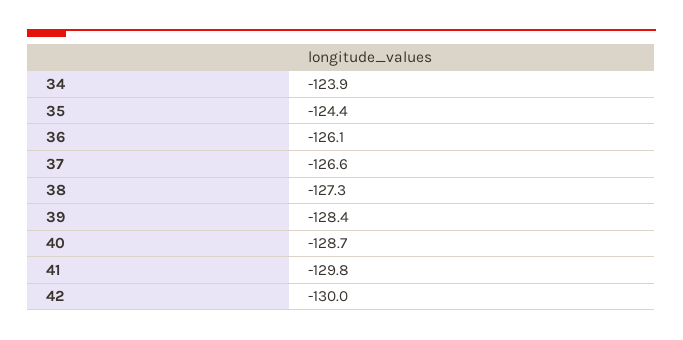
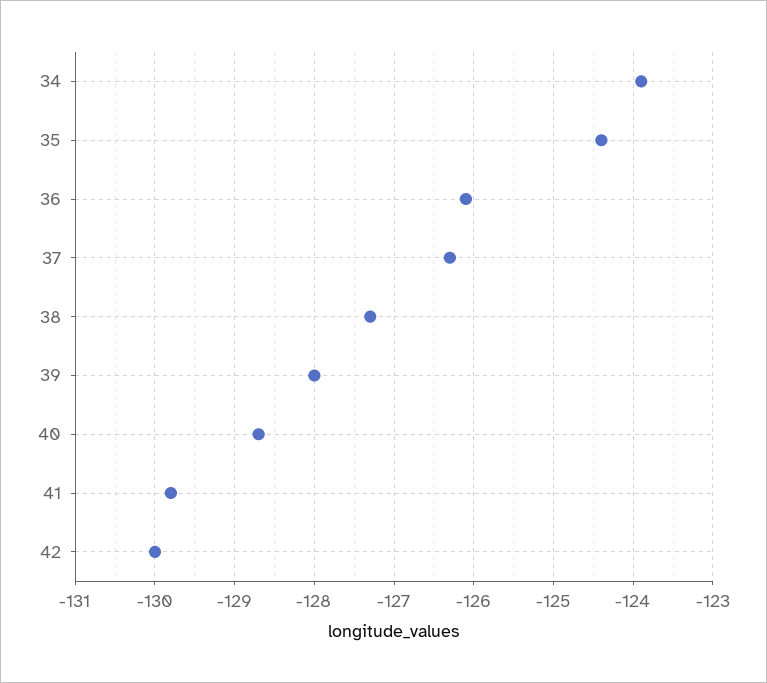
  {
    "34": -123.9,
    "35": -124.4,
    "36": -126.1,
-   "37": -126.6,
+   "37": -126.3,
    "38": -127.3,
-   "39": -128.4,
+   "39": -128,
    "40": -128.7,
    "41": -129.8,
    "42": -130
  }

